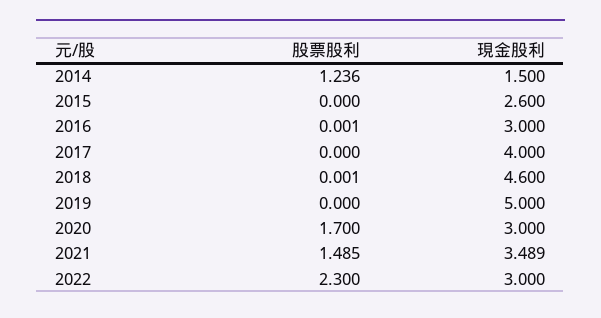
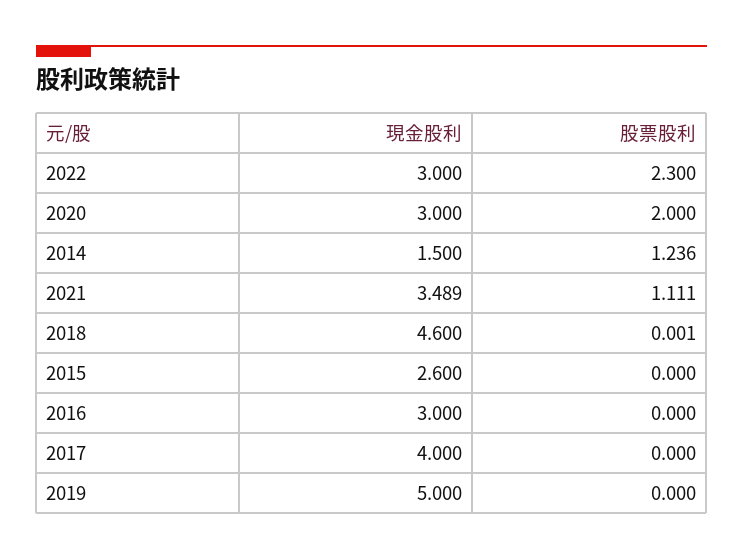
  {
    "股票股利": {
      "2014": 1.236,
      "2015": 0,
-     "2016": 0.001,
+     "2016": 0,
      "2017": 0,
      "2018": 0.001,
      "2019": 0,
-     "2020": 1.7,
+     "2020": 2,
-     "2021": 1.485,
+     "2021": 1.111,
      "2022": 2.3
    },
    "現金股利": {
      "2014": 1.5,
      "2015": 2.6,
      "2016": 3,
      "2017": 4,
      "2018": 4.6,
      "2019": 5,
      "2020": 3,
      "2021": 3.489,
      "2022": 3
    }
  }

